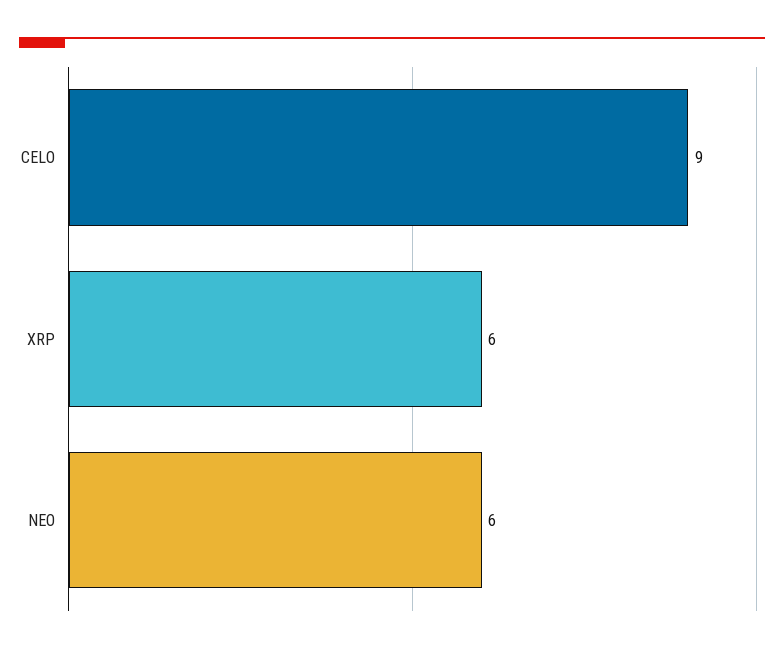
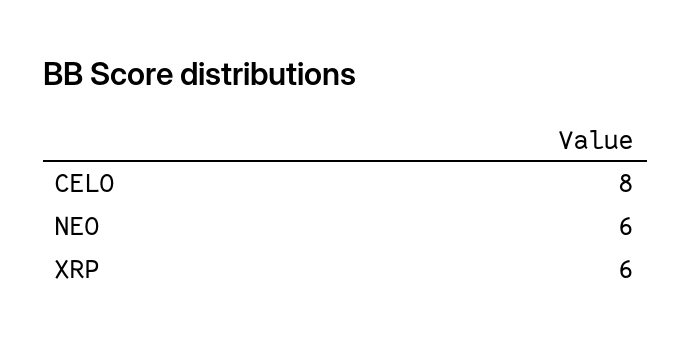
  {
-   "CELO": 9,
+   "CELO": 8,
    "XRP": 6,
    "NEO": 6
  }

